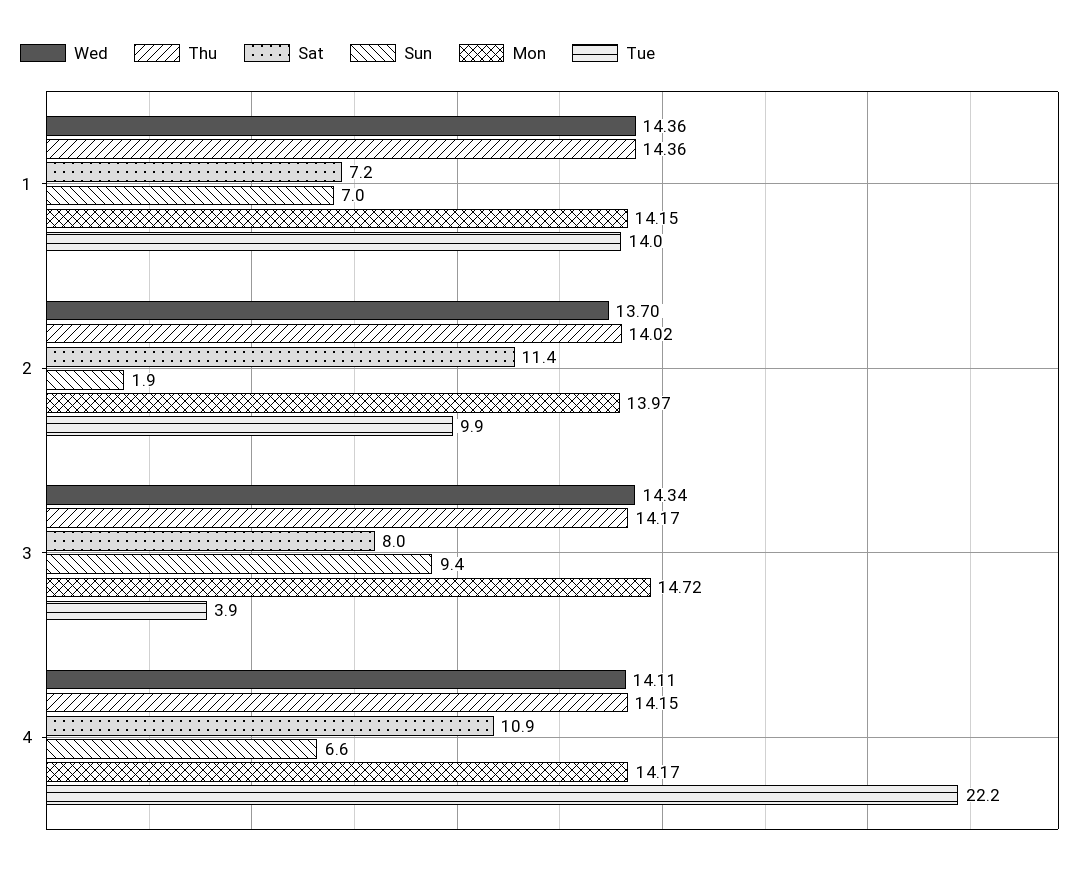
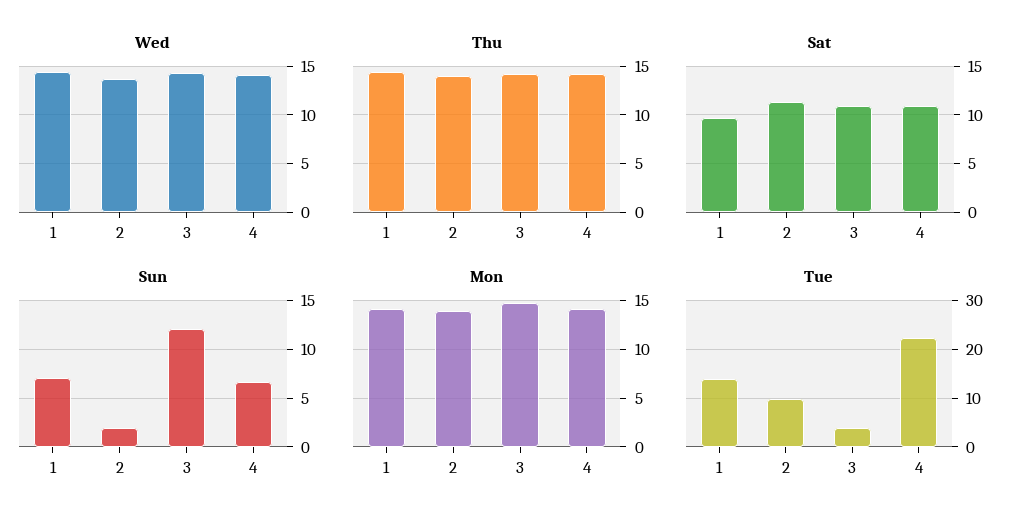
  {
    "Wed": {
      "1": 14.36,
      "2": 13.7,
      "3": 14.34,
      "4": 14.11
    },
    "Thu": {
      "1": 14.36,
      "2": 14.02,
      "3": 14.17,
      "4": 14.15
    },
    "Sat": {
-     "1": 7.2,
+     "1": 10,
      "2": 11.4,
-     "3": 8,
+     "3": 11,
      "4": 10.9
    },
    "Sun": {
      "1": 7,
      "2": 1.9,
-     "3": 9.4,
+     "3": 12,
      "4": 6.6
    },
    "Mon": {
      "1": 14.15,
      "2": 13.97,
      "3": 14.72,
      "4": 14.17
    },
    "Tue": {
      "1": 14,
      "2": 9.9,
      "3": 3.9,
      "4": 22.2
    }
  }

